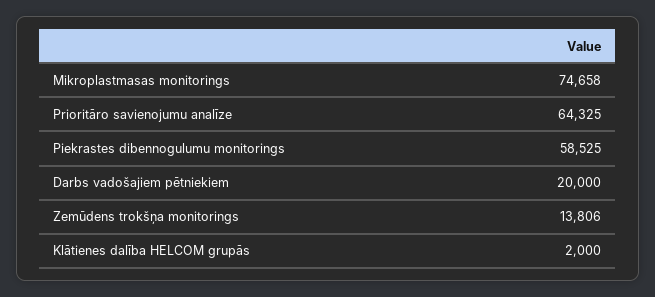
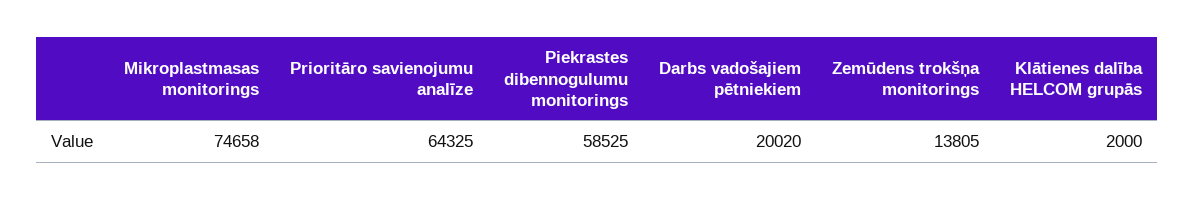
  {
    "Mikroplastmasas monitorings": 74658,
    "Prioritāro savienojumu analīze": 64325,
    "Piekrastes dibennogulumu monitorings": 58525,
-   "Darbs vadošajiem pētniekiem": 20000,
+   "Darbs vadošajiem pētniekiem": 20020,
-   "Zemūdens trokšņa monitorings": 13806,
+   "Zemūdens trokšņa monitorings": 13805,
    "Klātienes dalība HELCOM grupās": 2000
  }

